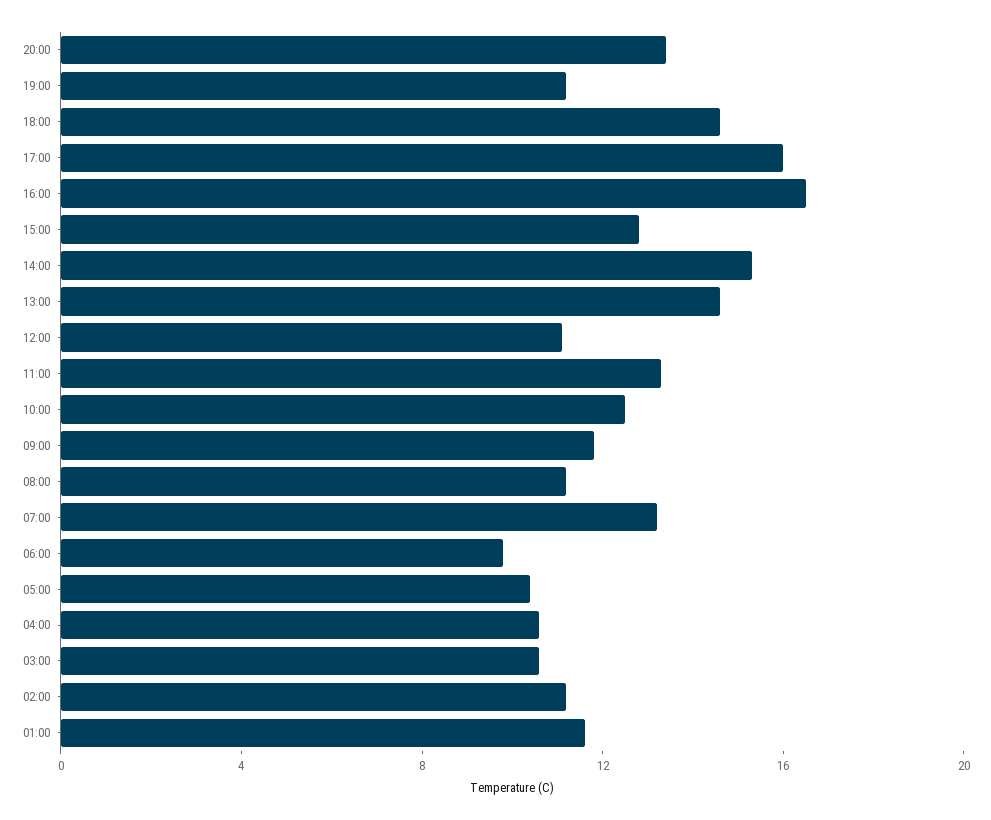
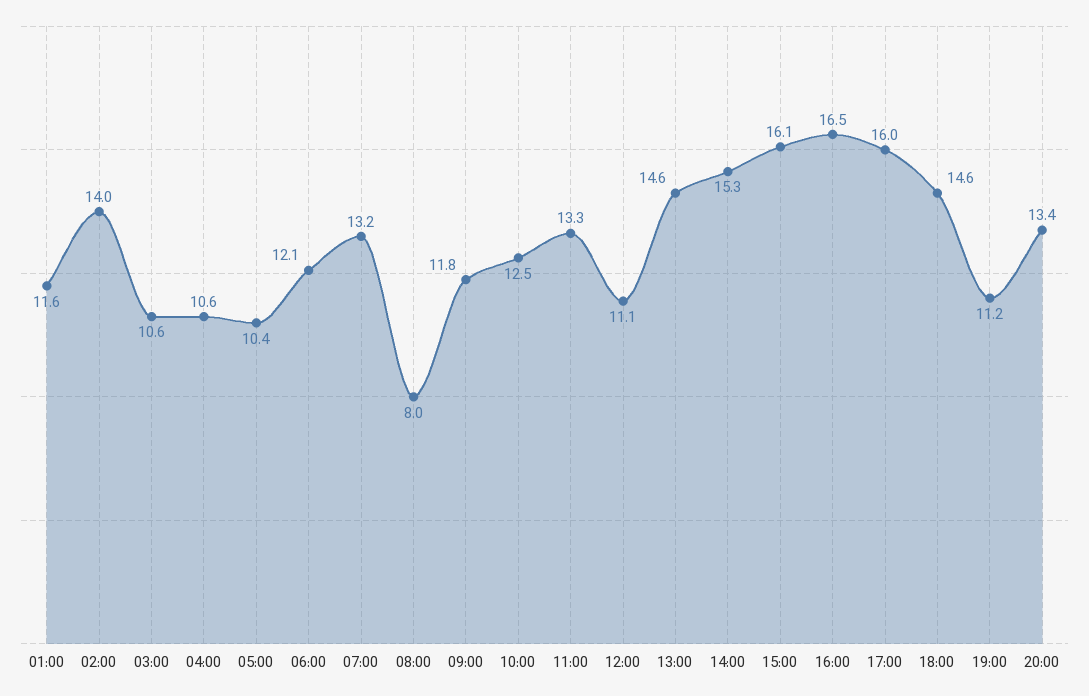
  {
    "20:00": 13.4,
    "19:00": 11.2,
    "18:00": 14.6,
    "17:00": 16,
    "16:00": 16.5,
-   "15:00": 13,
+   "15:00": 16.1,
    "14:00": 15.3,
    "13:00": 14.6,
    "12:00": 11.1,
    "11:00": 13.3,
    "10:00": 12.5,
    "09:00": 11.8,
-   "08:00": 11,
+   "08:00": 8,
    "07:00": 13.2,
-   "06:00": 10,
+   "06:00": 12.1,
    "05:00": 10.4,
    "04:00": 10.6,
    "03:00": 10.6,
-   "02:00": 11,
+   "02:00": 14,
    "01:00": 11.6
  }

